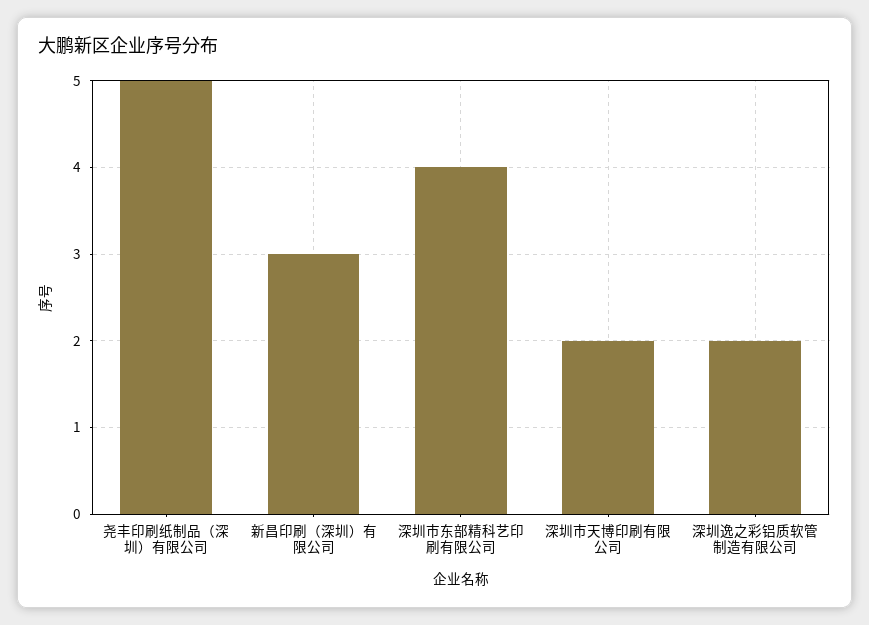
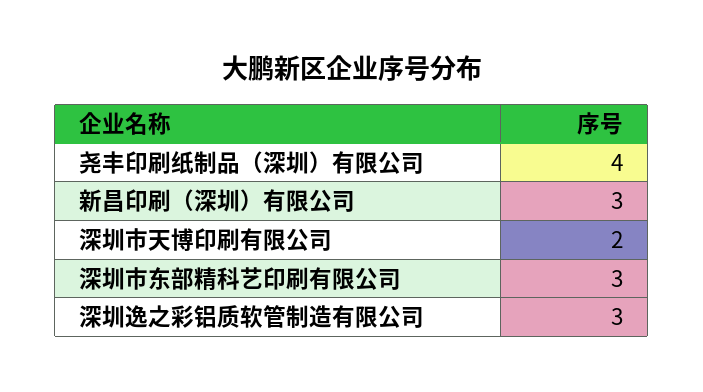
  {
-   "尧丰印刷纸制品（深圳）有限公司": 5,
+   "尧丰印刷纸制品（深圳）有限公司": 4,
    "新昌印刷（深圳）有限公司": 3,
-   "深圳市东部精科艺印刷有限公司": 4,
+   "深圳市东部精科艺印刷有限公司": 3,
    "深圳市天博印刷有限公司": 2,
-   "深圳逸之彩铝质软管制造有限公司": 2
+   "深圳逸之彩铝质软管制造有限公司": 3
  }

